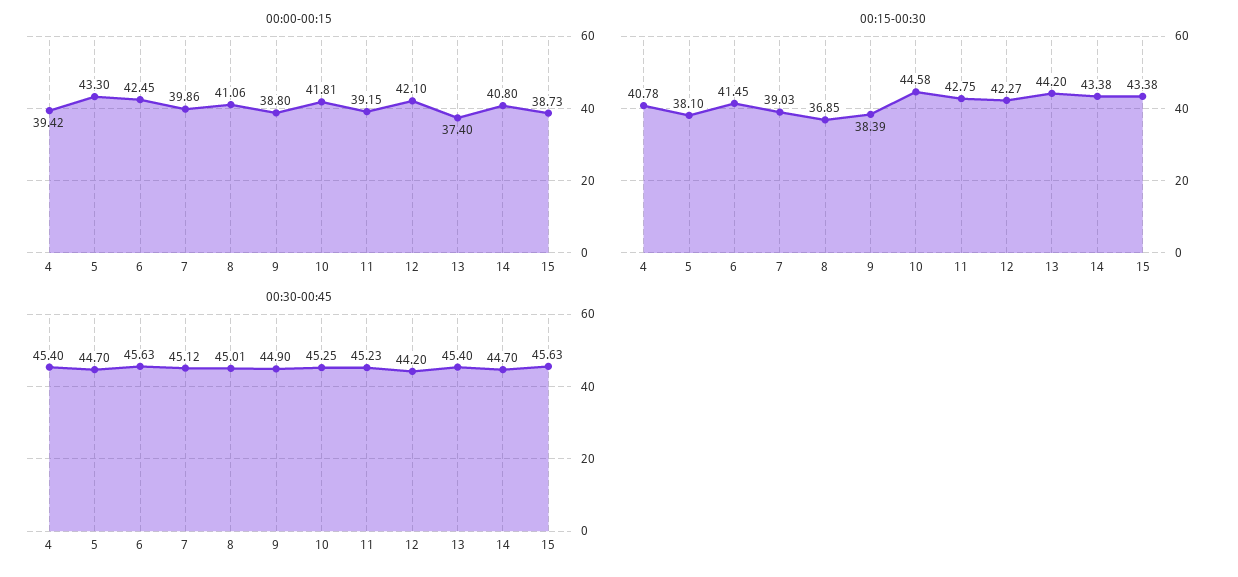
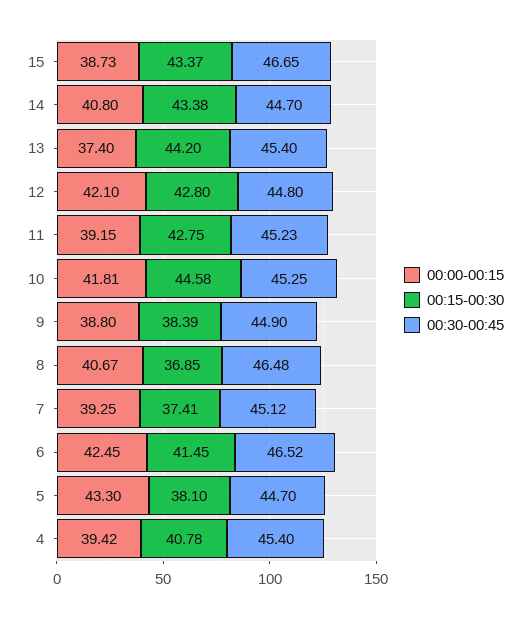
  {
    "00:00-00:15": {
      "4": 39.42,
      "5": 43.3,
      "6": 42.45,
-     "7": 39.86,
+     "7": 39.25,
-     "8": 41.06,
+     "8": 40.67,
      "9": 38.8,
      "10": 41.81,
      "11": 39.15,
      "12": 42.1,
      "13": 37.4,
      "14": 40.8,
      "15": 38.73
    },
    "00:15-00:30": {
      "4": 40.78,
      "5": 38.1,
      "6": 41.45,
-     "7": 39.03,
+     "7": 37.41,
      "8": 36.85,
      "9": 38.39,
      "10": 44.58,
      "11": 42.75,
-     "12": 42.27,
+     "12": 42.8,
      "13": 44.2,
      "14": 43.38,
-     "15": 43.38
+     "15": 43.37
    },
    "00:30-00:45": {
      "4": 45.4,
      "5": 44.7,
-     "6": 45.63,
+     "6": 46.52,
      "7": 45.12,
-     "8": 45.01,
+     "8": 46.48,
      "9": 44.9,
      "10": 45.25,
      "11": 45.23,
-     "12": 44.2,
+     "12": 44.8,
      "13": 45.4,
      "14": 44.7,
-     "15": 45.63
+     "15": 46.65
    }
  }

